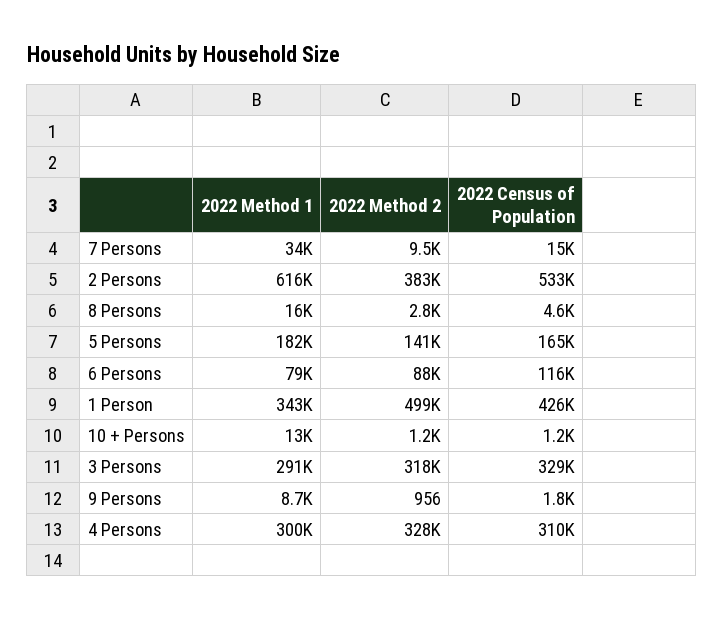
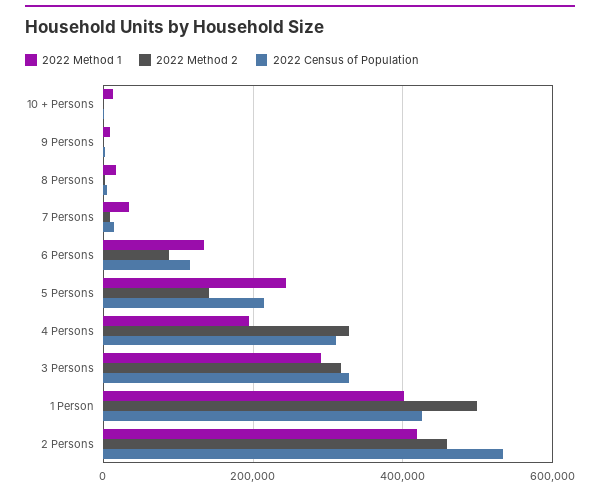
  {
    "2022 Method 1": {
      "7 Persons": 34000,
-     "2 Persons": 616000,
+     "2 Persons": 420000,
      "8 Persons": 16000,
-     "5 Persons": 182000,
+     "5 Persons": 240000,
-     "6 Persons": 79000,
+     "6 Persons": 140000,
-     "1 Person": 343000,
+     "1 Person": 400000,
      "10 + Persons": 13000,
      "3 Persons": 291000,
      "9 Persons": 8700,
-     "4 Persons": 300000
+     "4 Persons": 200000
    },
    "2022 Method 2": {
      "7 Persons": 9500,
-     "2 Persons": 383000,
+     "2 Persons": 460000,
      "8 Persons": 2800,
      "5 Persons": 141000,
      "6 Persons": 88000,
      "1 Person": 499000,
      "10 + Persons": 1200,
      "3 Persons": 318000,
      "9 Persons": 956,
      "4 Persons": 328000
    },
    "2022 Census of Population": {
      "7 Persons": 15000,
      "2 Persons": 533000,
      "8 Persons": 4600,
-     "5 Persons": 165000,
+     "5 Persons": 220000,
      "6 Persons": 116000,
      "1 Person": 426000,
      "10 + Persons": 1200,
      "3 Persons": 329000,
      "9 Persons": 1800,
      "4 Persons": 310000
    }
  }

